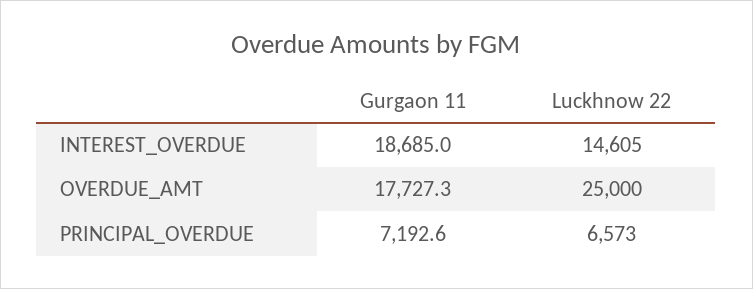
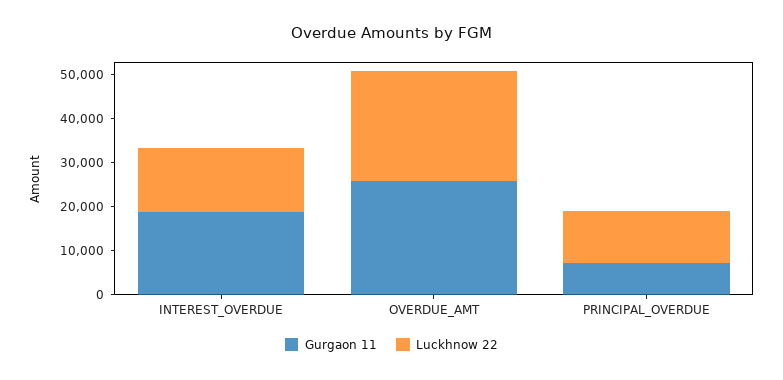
  {
    "Gurgaon 11": {
      "INTEREST_OVERDUE": 18685,
-     "OVERDUE_AMT": 17727.3,
+     "OVERDUE_AMT": 26000,
      "PRINCIPAL_OVERDUE": 7192.6
    },
    "Luckhnow 22": {
      "INTEREST_OVERDUE": 14605,
      "OVERDUE_AMT": 25000,
-     "PRINCIPAL_OVERDUE": 6573
+     "PRINCIPAL_OVERDUE": 12000
    }
  }

